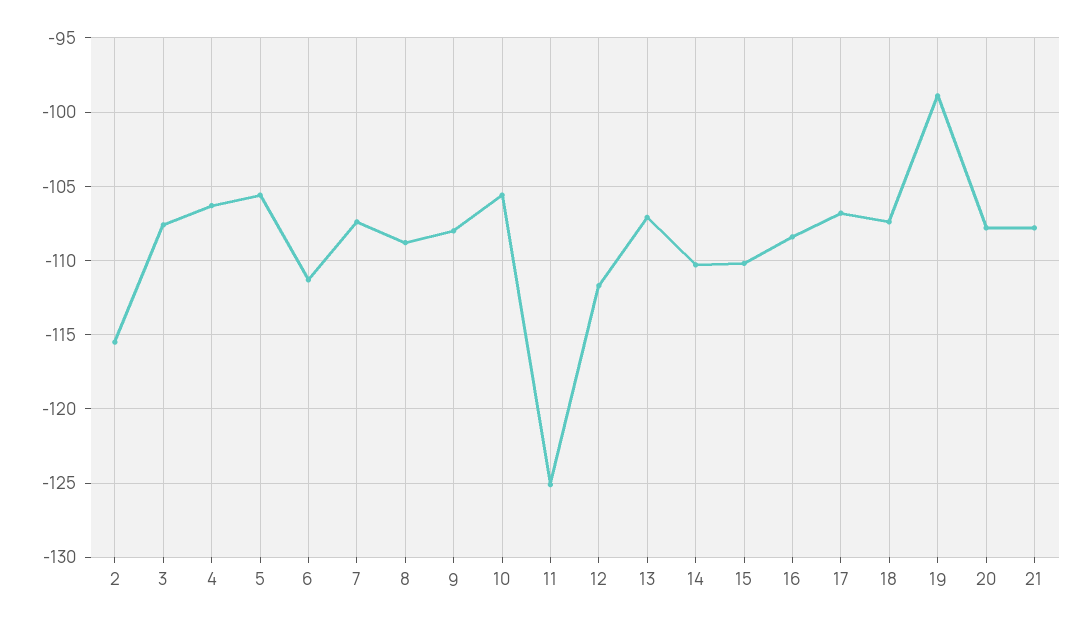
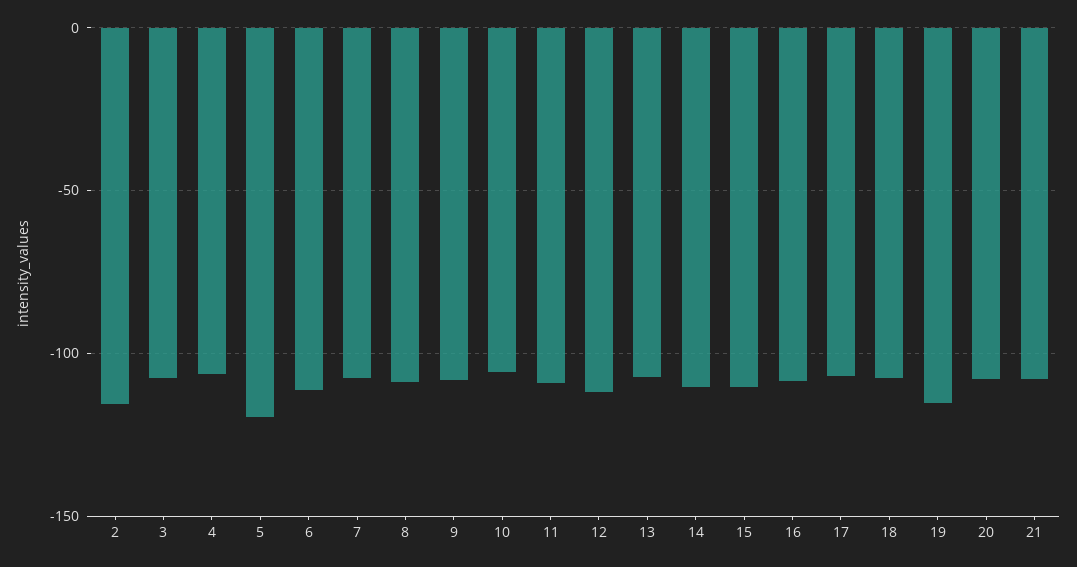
  {
    "2": -115.5,
    "3": -107.5,
    "4": -106.5,
-   "5": -105.5,
+   "5": -120,
    "6": -111.5,
    "7": -107.5,
    "8": -109,
    "9": -108,
    "10": -105.5,
-   "11": -125,
+   "11": -110,
    "12": -111.5,
    "13": -107,
    "14": -110.5,
    "15": -110,
    "16": -108.5,
    "17": -107,
    "18": -107.5,
-   "19": -99,
+   "19": -115,
    "20": -108,
    "21": -108
  }

